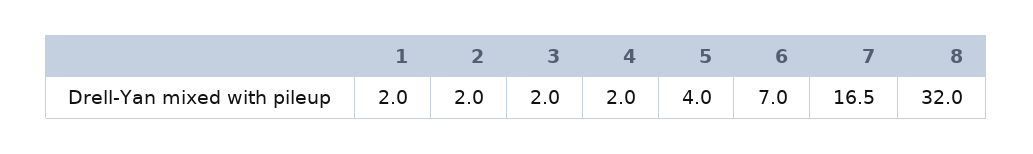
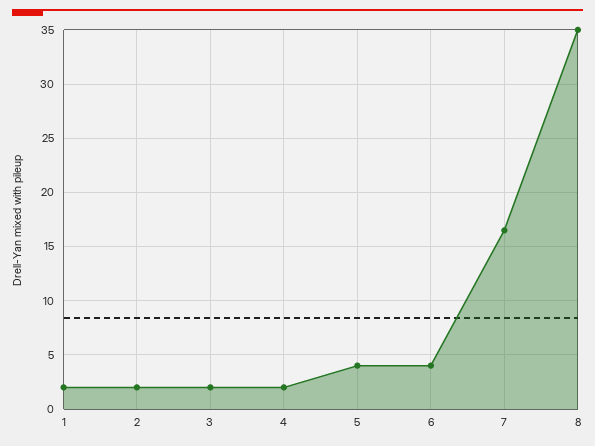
  {
    "1": 2,
    "2": 2,
    "3": 2,
    "4": 2,
    "5": 4,
-   "6": 7,
+   "6": 4,
    "7": 16.5,
-   "8": 32
+   "8": 35
  }

